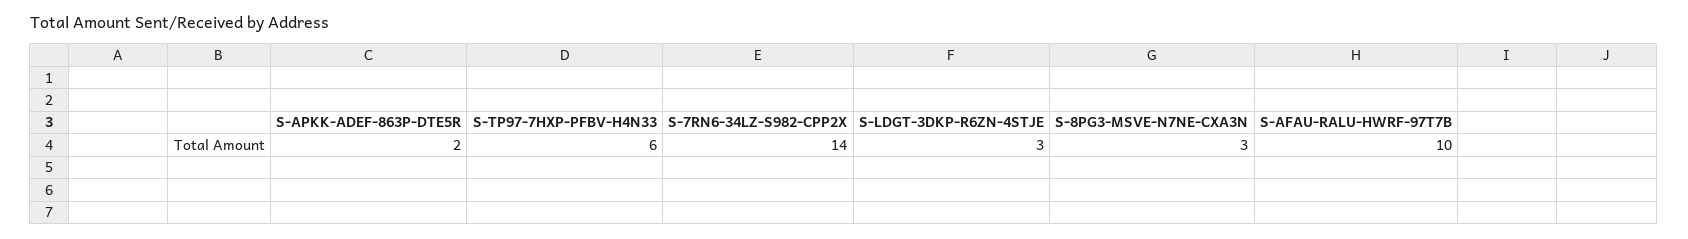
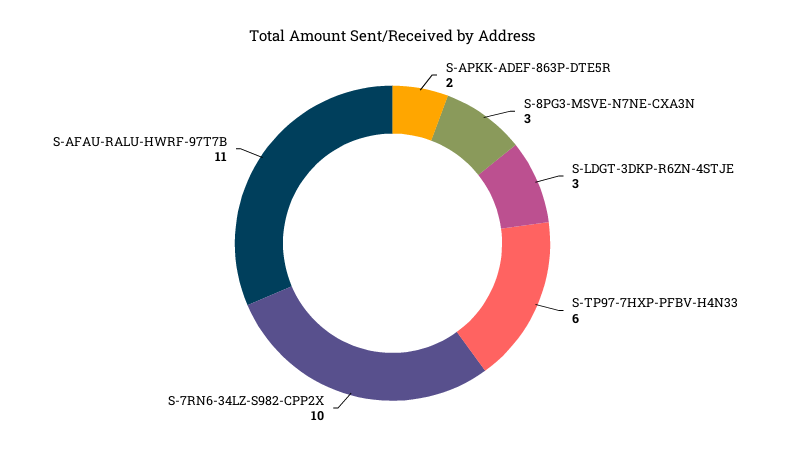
  {
    "S-APKK-ADEF-863P-DTE5R": 2,
    "S-TP97-7HXP-PFBV-H4N33": 6,
-   "S-7RN6-34LZ-S982-CPP2X": 14,
+   "S-7RN6-34LZ-S982-CPP2X": 10,
    "S-LDGT-3DKP-R6ZN-4STJE": 3,
    "S-8PG3-MSVE-N7NE-CXA3N": 3,
-   "S-AFAU-RALU-HWRF-97T7B": 10
+   "S-AFAU-RALU-HWRF-97T7B": 11
  }

